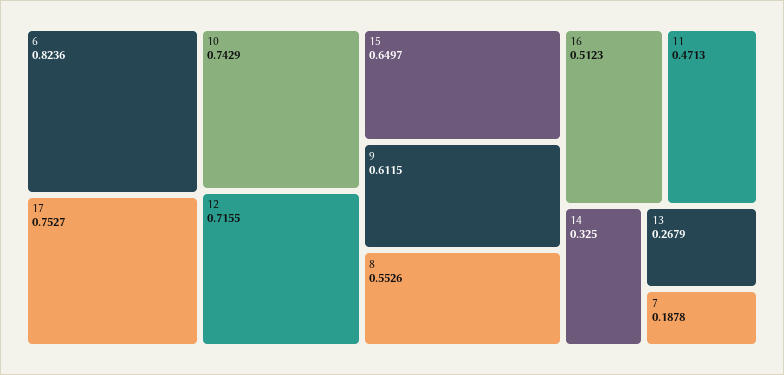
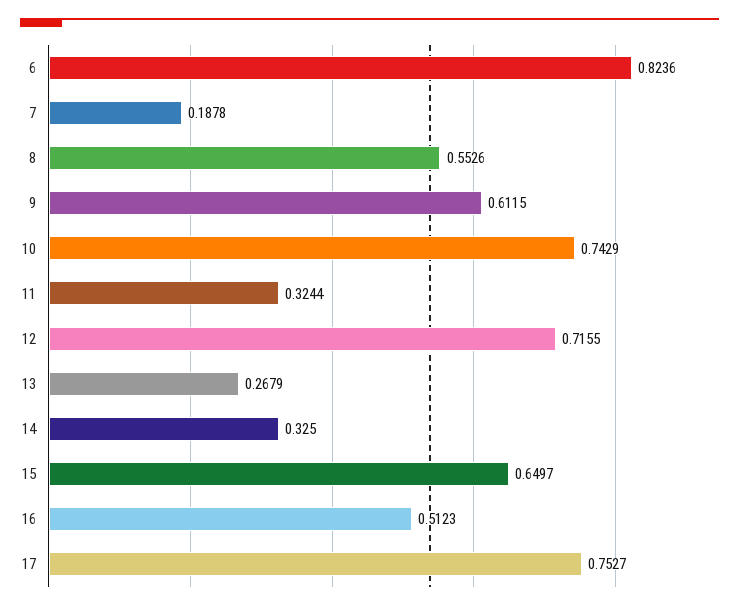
  {
    "6": 0.8236,
    "17": 0.7527,
    "10": 0.7429,
    "12": 0.7155,
    "15": 0.6497,
    "9": 0.6115,
    "8": 0.5526,
    "16": 0.5123,
-   "11": 0.4713,
+   "11": 0.3244,
    "14": 0.325,
    "13": 0.2679,
    "7": 0.1878
  }

